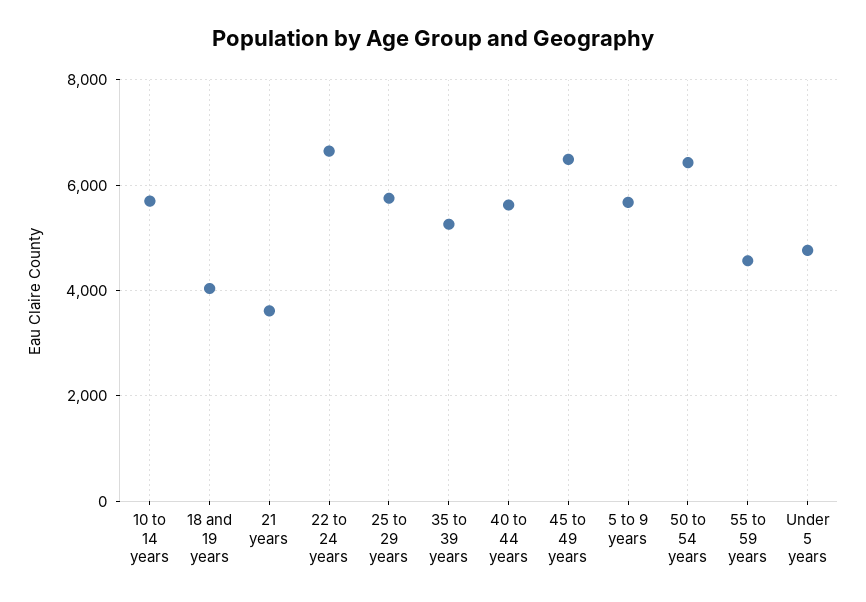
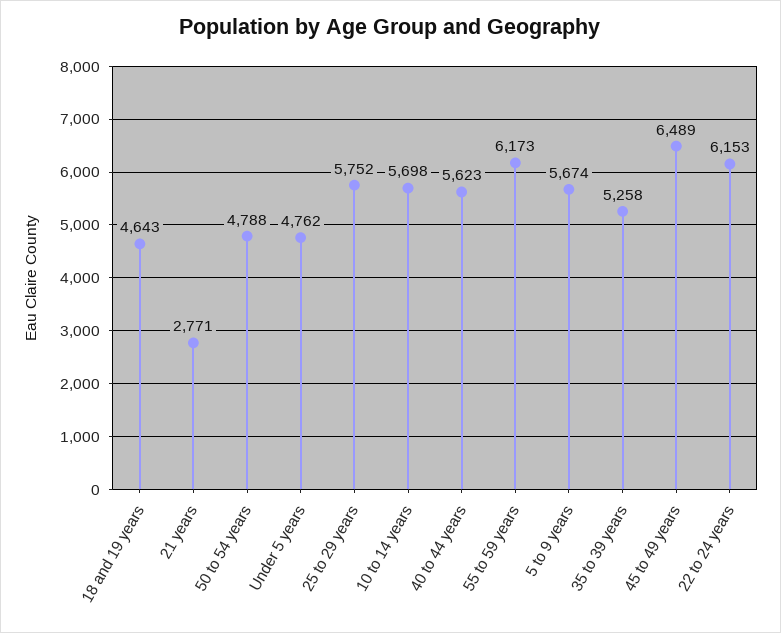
  {
    "10 to 14 years": 5698,
-   "18 and 19 years": 4000,
+   "18 and 19 years": 4643,
-   "21 years": 3600,
+   "21 years": 2771,
-   "22 to 24 years": 6600,
+   "22 to 24 years": 6153,
    "25 to 29 years": 5752,
    "35 to 39 years": 5258,
    "40 to 44 years": 5623,
    "45 to 49 years": 6489,
    "5 to 9 years": 5674,
-   "50 to 54 years": 6400,
+   "50 to 54 years": 4788,
-   "55 to 59 years": 4600,
+   "55 to 59 years": 6173,
    "Under 5 years": 4762
  }

